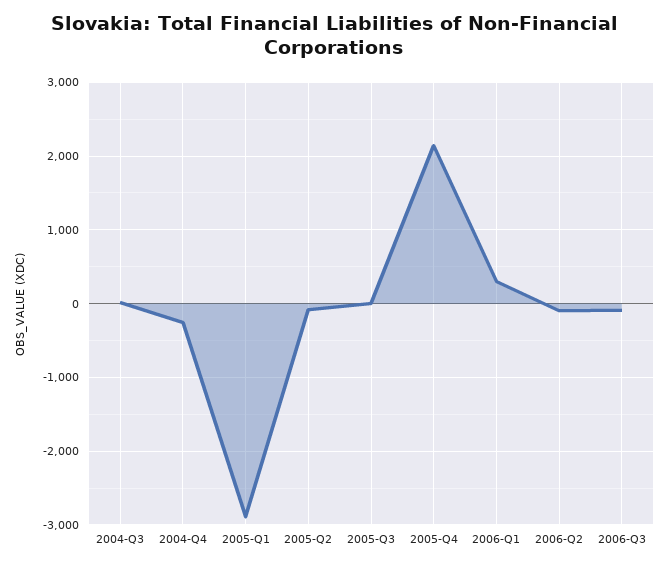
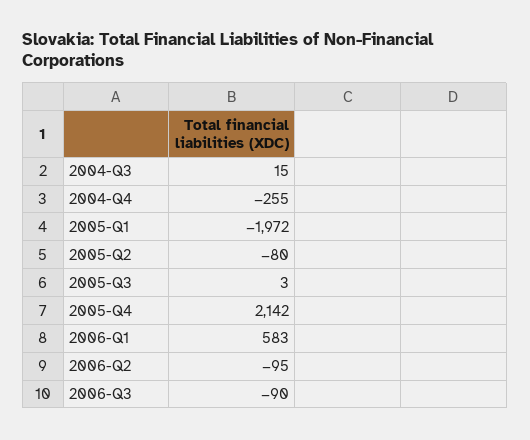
  {
    "2004-Q3": 15,
    "2004-Q4": -255,
-   "2005-Q1": -2900,
+   "2005-Q1": -1972,
    "2005-Q2": -80,
    "2005-Q3": 3,
    "2005-Q4": 2142,
-   "2006-Q1": 300,
+   "2006-Q1": 583,
    "2006-Q2": -95,
    "2006-Q3": -90
  }

